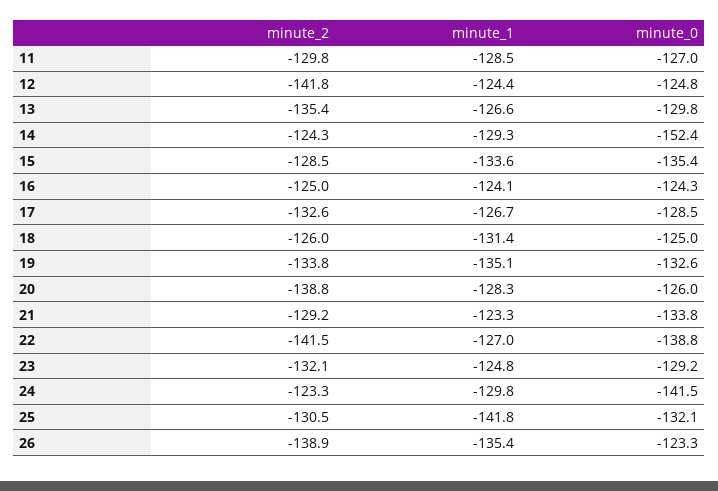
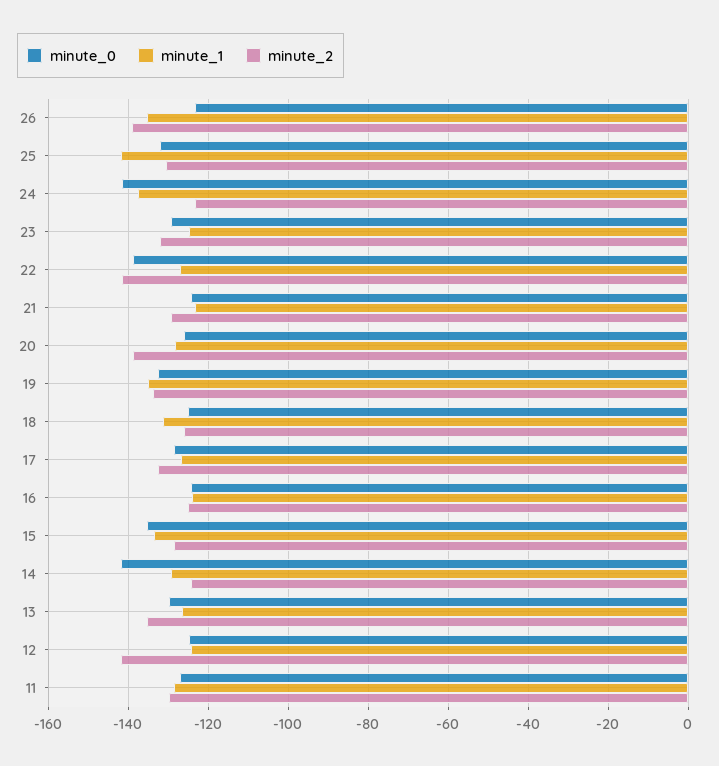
  {
    "minute_2": {
      "11": -129.8,
      "12": -141.8,
      "13": -135.4,
      "14": -124.3,
      "15": -128.5,
      "16": -125,
      "17": -132.6,
      "18": -126,
      "19": -133.8,
      "20": -138.8,
      "21": -129.2,
      "22": -141.5,
      "23": -132.1,
      "24": -123.3,
      "25": -130.5,
      "26": -138.9
    },
    "minute_1": {
      "11": -128.5,
      "12": -124.4,
      "13": -126.6,
      "14": -129.3,
      "15": -133.6,
      "16": -124.1,
      "17": -126.7,
      "18": -131.4,
      "19": -135.1,
      "20": -128.3,
      "21": -123.3,
      "22": -127,
      "23": -124.8,
-     "24": -129.8,
+     "24": -138,
      "25": -141.8,
      "26": -135.4
    },
    "minute_0": {
      "11": -127,
      "12": -124.8,
      "13": -129.8,
-     "14": -152.4,
+     "14": -142,
      "15": -135.4,
      "16": -124.3,
      "17": -128.5,
      "18": -125,
      "19": -132.6,
      "20": -126,
-     "21": -133.8,
+     "21": -124,
      "22": -138.8,
      "23": -129.2,
      "24": -141.5,
      "25": -132.1,
      "26": -123.3
    }
  }

